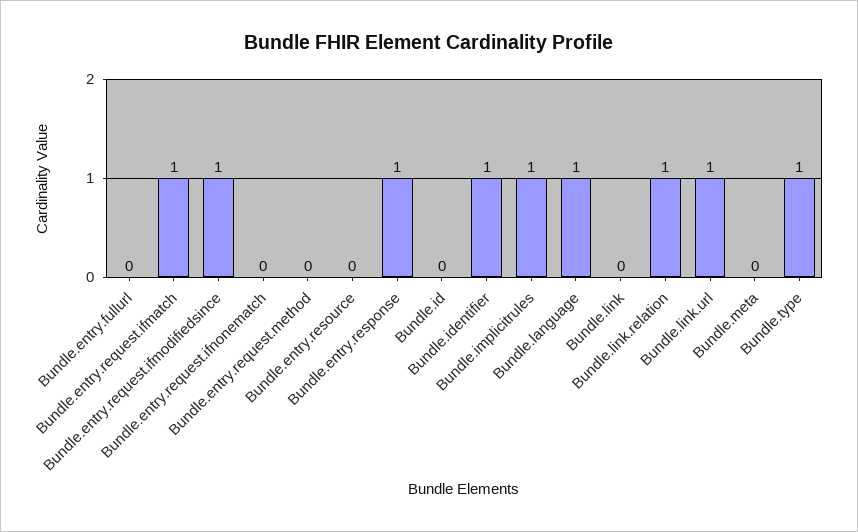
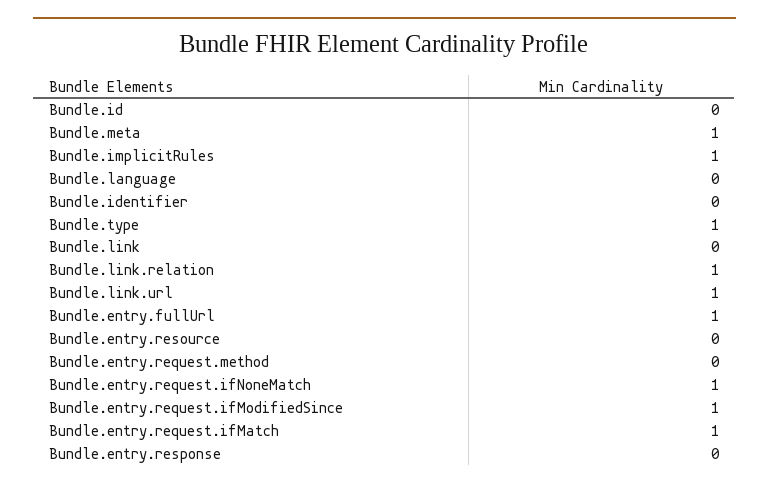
  {
-   "Bundle.entry.fullurl": 0,
+   "Bundle.entry.fullurl": 1,
    "Bundle.entry.request.ifmatch": 1,
    "Bundle.entry.request.ifmodifiedsince": 1,
-   "Bundle.entry.request.ifnonematch": 0,
+   "Bundle.entry.request.ifnonematch": 1,
    "Bundle.entry.request.method": 0,
    "Bundle.entry.resource": 0,
-   "Bundle.entry.response": 1,
+   "Bundle.entry.response": 0,
    "Bundle.id": 0,
-   "Bundle.identifier": 1,
+   "Bundle.identifier": 0,
    "Bundle.implicitrules": 1,
-   "Bundle.language": 1,
+   "Bundle.language": 0,
    "Bundle.link": 0,
    "Bundle.link.relation": 1,
    "Bundle.link.url": 1,
-   "Bundle.meta": 0,
+   "Bundle.meta": 1,
    "Bundle.type": 1
  }

